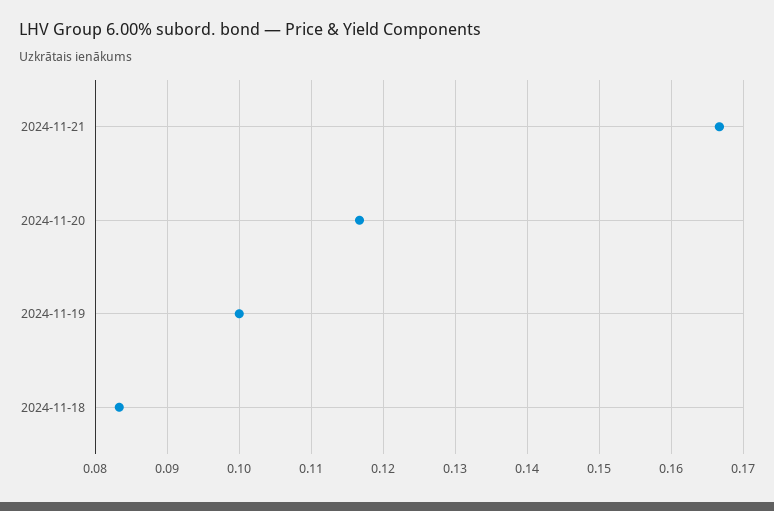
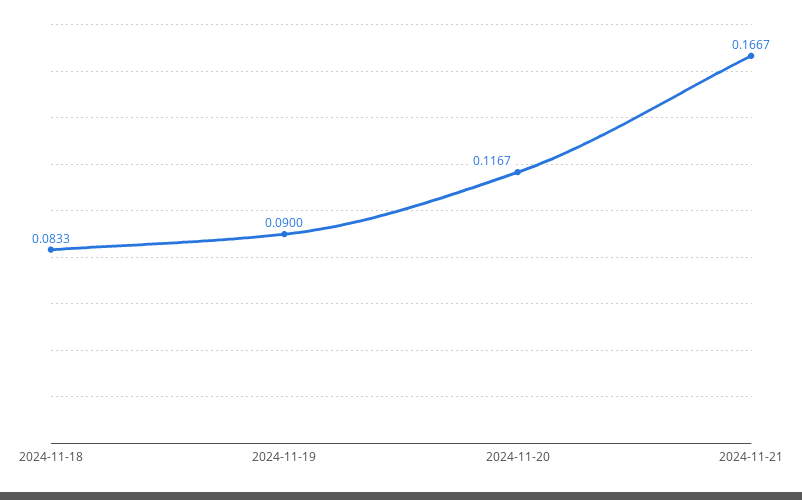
  {
    "2024-11-21": 0.1667,
    "2024-11-20": 0.1167,
-   "2024-11-19": 0.1,
+   "2024-11-19": 0.09,
    "2024-11-18": 0.0833
  }

